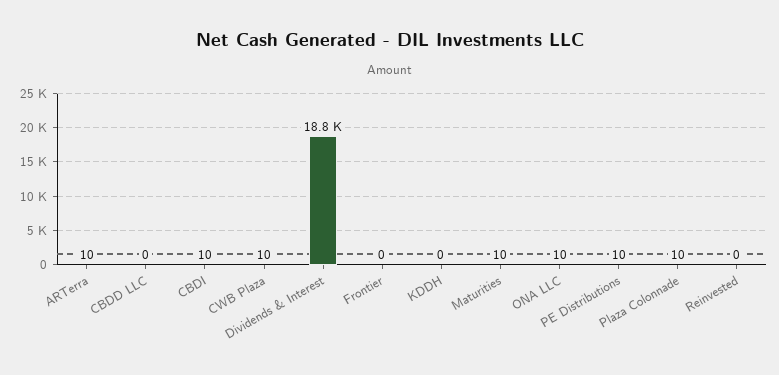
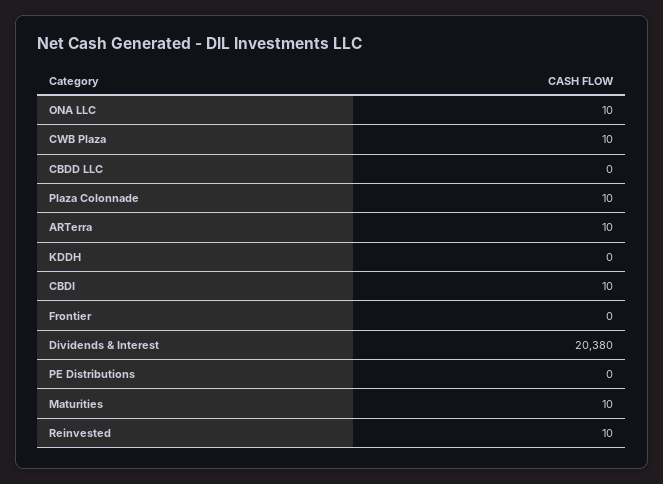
  {
    "ARTerra": 10,
    "CBDD LLC": 0,
    "CBDI": 10,
    "CWB Plaza": 10,
-   "Dividends & Interest": 18800,
+   "Dividends & Interest": 20380,
    "Frontier": 0,
    "KDDH": 0,
    "Maturities": 10,
    "ONA LLC": 10,
-   "PE Distributions": 10,
+   "PE Distributions": 0,
    "Plaza Colonnade": 10,
-   "Reinvested": 0
+   "Reinvested": 10
  }

